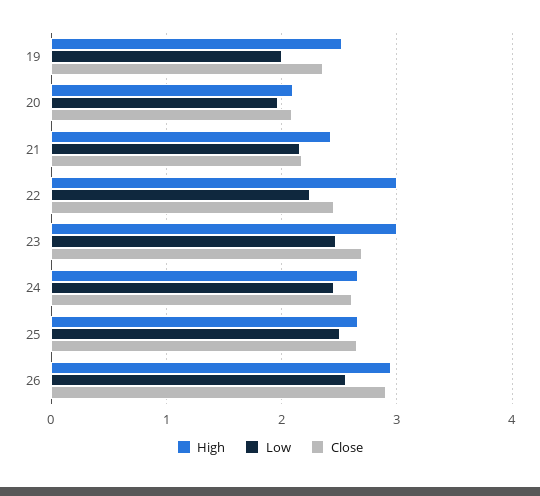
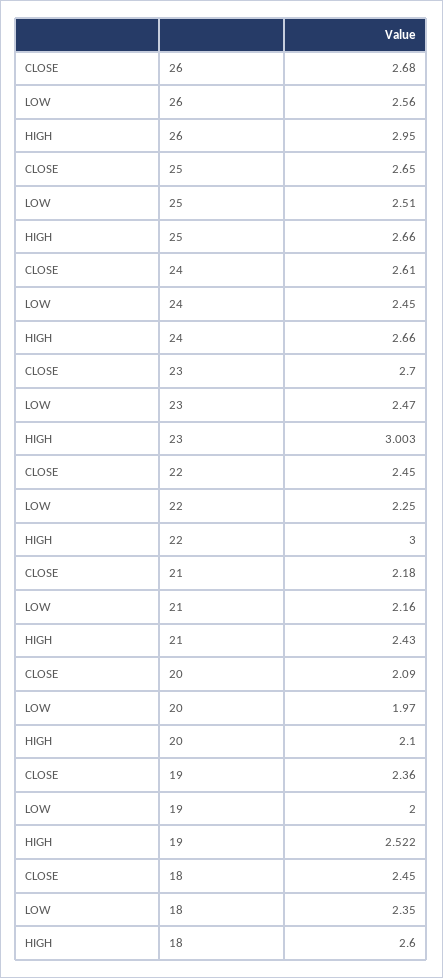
  {
    "High": {
      "19": 2.522,
      "20": 2.1,
      "21": 2.43,
      "22": 3,
      "23": 3.003,
      "24": 2.66,
      "25": 2.66,
-     "26": 2.95
+     "26": 2.95,
+     "18": 2.6
    },
    "Low": {
      "19": 2,
      "20": 1.97,
      "21": 2.16,
      "22": 2.25,
      "23": 2.47,
      "24": 2.45,
      "25": 2.51,
-     "26": 2.56
+     "26": 2.56,
+     "18": 2.35
    },
    "Close": {
      "19": 2.36,
      "20": 2.09,
      "21": 2.18,
      "22": 2.45,
      "23": 2.7,
      "24": 2.61,
      "25": 2.65,
-     "26": 2.9
+     "26": 2.68,
+     "18": 2.45
    }
  }

